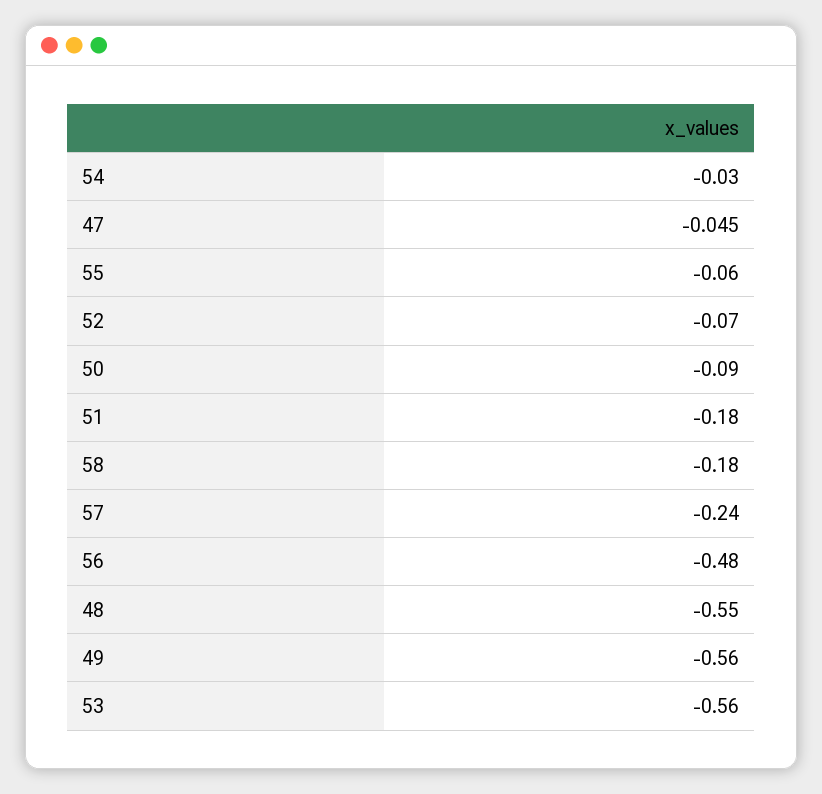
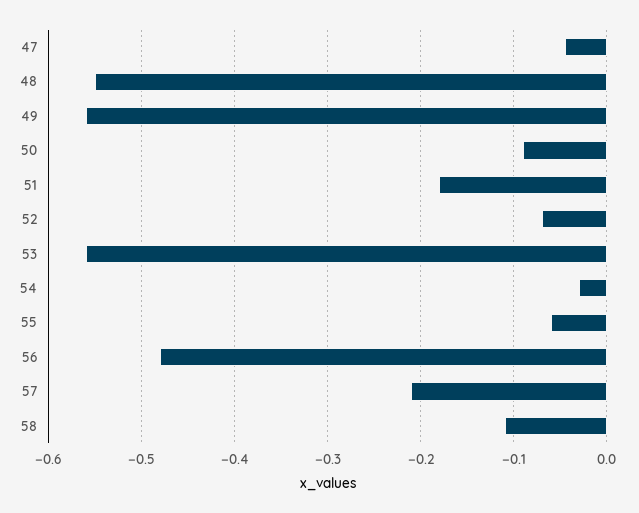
  {
    "54": -0.03,
    "47": -0.045,
    "55": -0.06,
    "52": -0.07,
    "50": -0.09,
    "51": -0.18,
-   "58": -0.18,
+   "58": -0.11,
-   "57": -0.24,
+   "57": -0.21,
    "56": -0.48,
    "48": -0.55,
    "49": -0.56,
    "53": -0.56
  }

